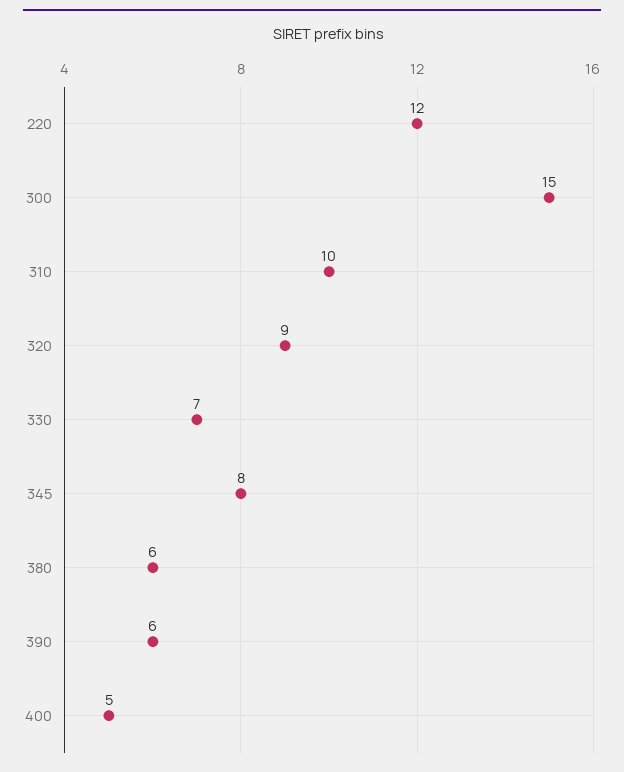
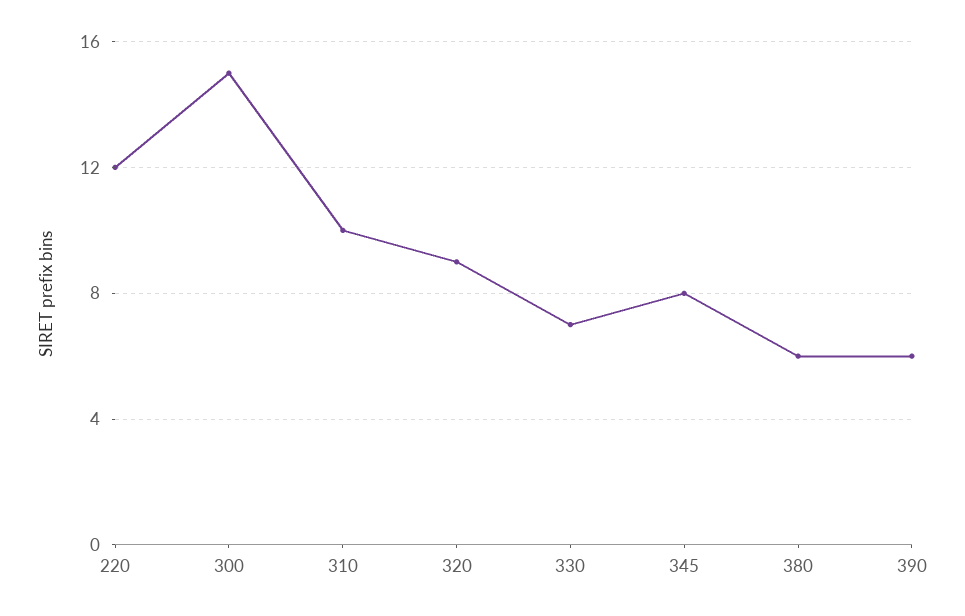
  {
    "220": 12,
    "300": 15,
    "310": 10,
    "320": 9,
    "330": 7,
    "345": 8,
    "380": 6,
-   "390": 6,
+   "390": 6
-   "400": 5
  }

